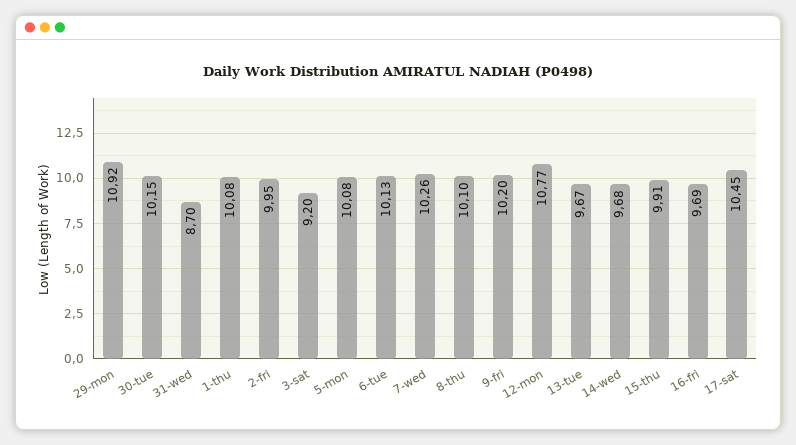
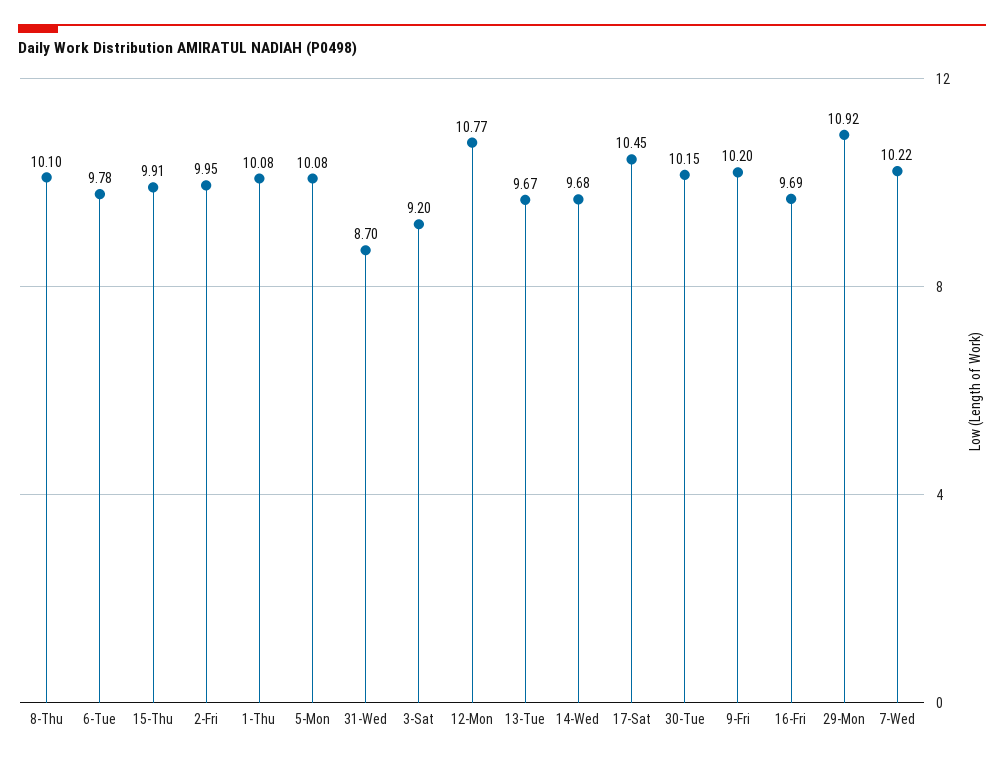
  {
    "29-mon": 10.92,
    "30-tue": 10.15,
    "31-wed": 8.7,
    "1-thu": 10.08,
    "2-fri": 9.95,
    "3-sat": 9.2,
    "5-mon": 10.08,
-   "6-tue": 10.13,
+   "6-tue": 9.78,
-   "7-wed": 10.26,
+   "7-wed": 10.22,
    "8-thu": 10.1,
    "9-fri": 10.2,
    "12-mon": 10.77,
    "13-tue": 9.67,
    "14-wed": 9.68,
    "15-thu": 9.91,
    "16-fri": 9.69,
    "17-sat": 10.45
  }

